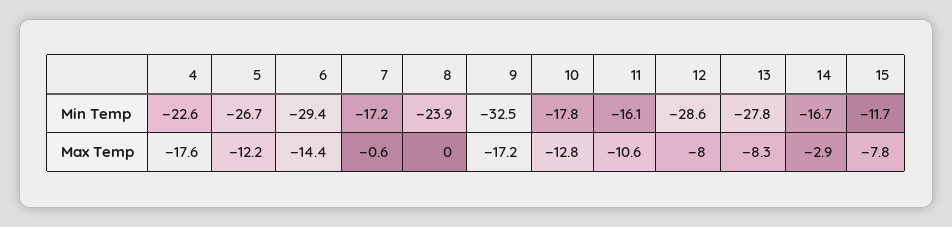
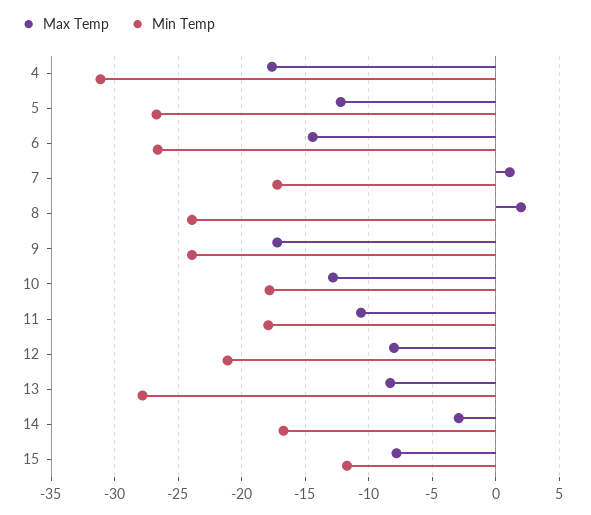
  {
    "Min Temp": {
-     "4": -22.6,
+     "4": -31,
      "5": -26.7,
-     "6": -29.4,
+     "6": -26.5,
      "7": -17.2,
      "8": -23.9,
-     "9": -32.5,
+     "9": -24,
      "10": -17.8,
-     "11": -16.1,
+     "11": -18,
-     "12": -28.6,
+     "12": -21,
      "13": -27.8,
      "14": -16.7,
      "15": -11.7
    },
    "Max Temp": {
      "4": -17.6,
      "5": -12.2,
      "6": -14.4,
-     "7": -0.6,
+     "7": 1,
-     "8": 0,
+     "8": 2,
      "9": -17.2,
      "10": -12.8,
      "11": -10.6,
      "12": -8,
      "13": -8.3,
      "14": -2.9,
      "15": -7.8
    }
  }

